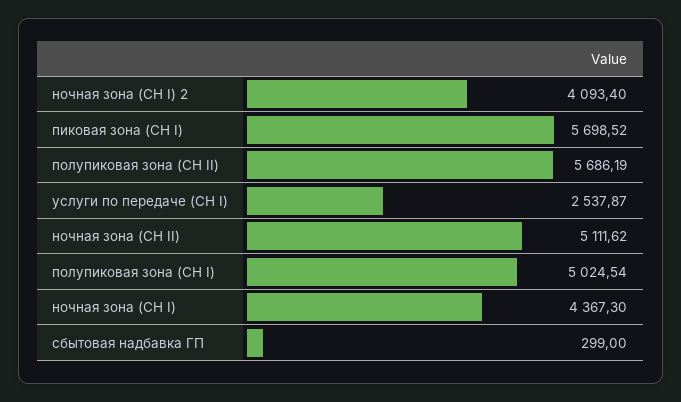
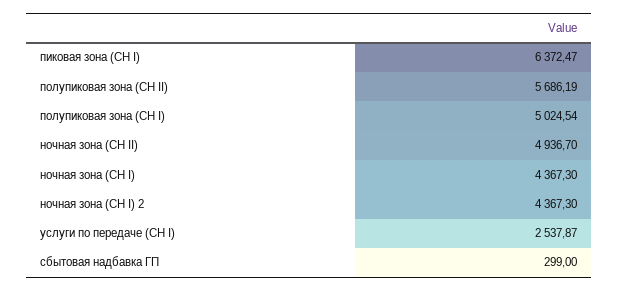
  {
-   "ночная зона (СН I) 2": 4093.4,
+   "ночная зона (СН I) 2": 4367.3,
-   "пиковая зона (СН I)": 5698.52,
+   "пиковая зона (СН I)": 6372.47,
    "полупиковая зона (СН II)": 5686.19,
    "услуги по передаче (СН I)": 2537.87,
-   "ночная зона (СН II)": 5111.62,
+   "ночная зона (СН II)": 4936.7,
    "полупиковая зона (СН I)": 5024.54,
    "ночная зона (СН I)": 4367.3,
    "сбытовая надбавка ГП": 299
  }

